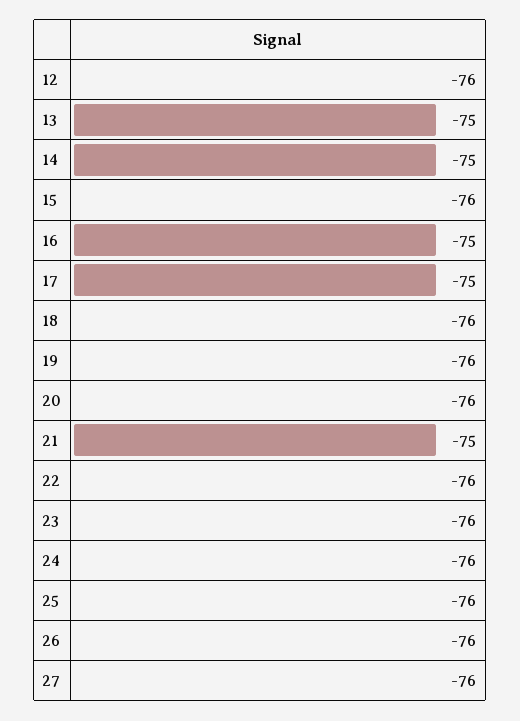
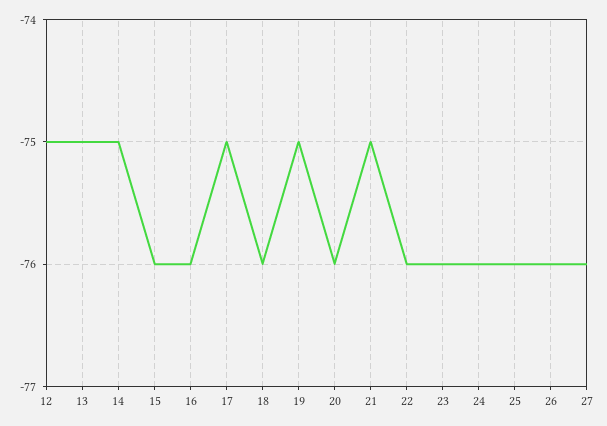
  {
-   "12": -76,
+   "12": -75,
    "13": -75,
    "14": -75,
    "15": -76,
-   "16": -75,
+   "16": -76,
    "17": -75,
    "18": -76,
-   "19": -76,
+   "19": -75,
    "20": -76,
    "21": -75,
    "22": -76,
    "23": -76,
    "24": -76,
    "25": -76,
    "26": -76,
    "27": -76
  }

